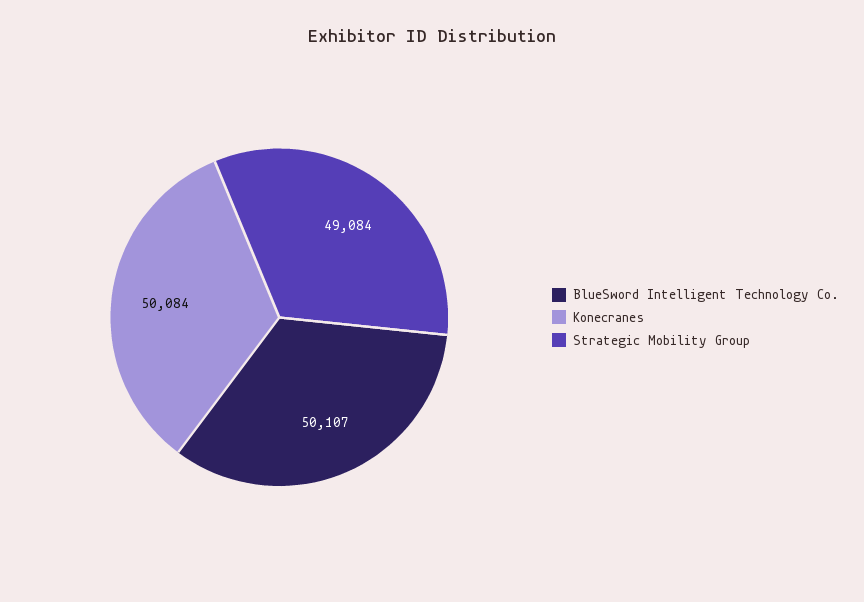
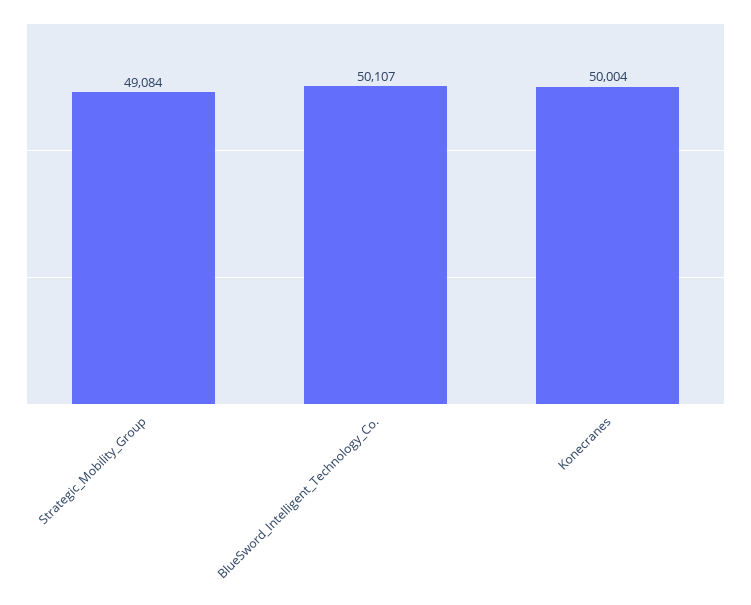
  {
    "BlueSword Intelligent Technology Co.": 50107,
-   "Konecranes": 50084,
+   "Konecranes": 50004,
    "Strategic Mobility Group": 49084
  }

